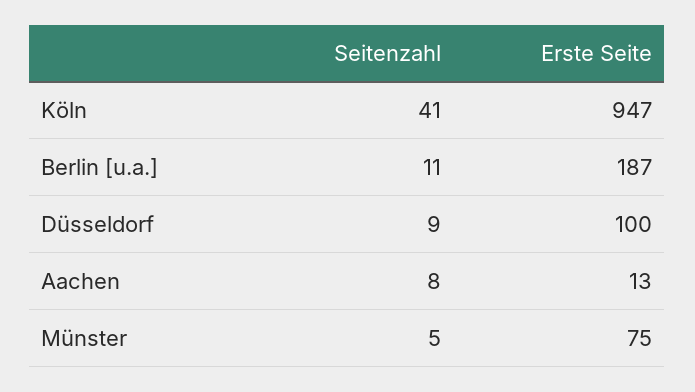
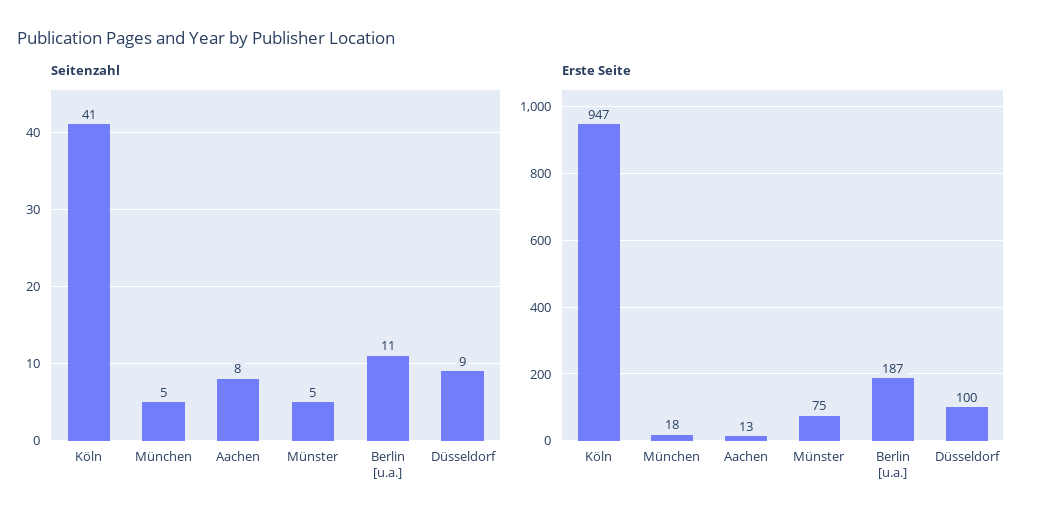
  {
    "Seitenzahl": {
      "Köln": 41,
      "Berlin [u.a.]": 11,
      "Düsseldorf": 9,
      "Aachen": 8,
-     "Münster": 5
+     "Münster": 5,
+     "München": 5
    },
    "Erste Seite": {
      "Köln": 947,
      "Berlin [u.a.]": 187,
      "Düsseldorf": 100,
      "Aachen": 13,
-     "Münster": 75
+     "Münster": 75,
+     "München": 18
    }
  }

